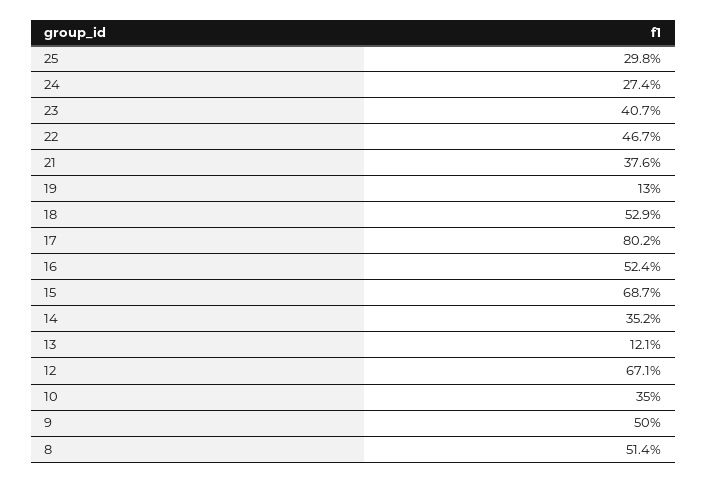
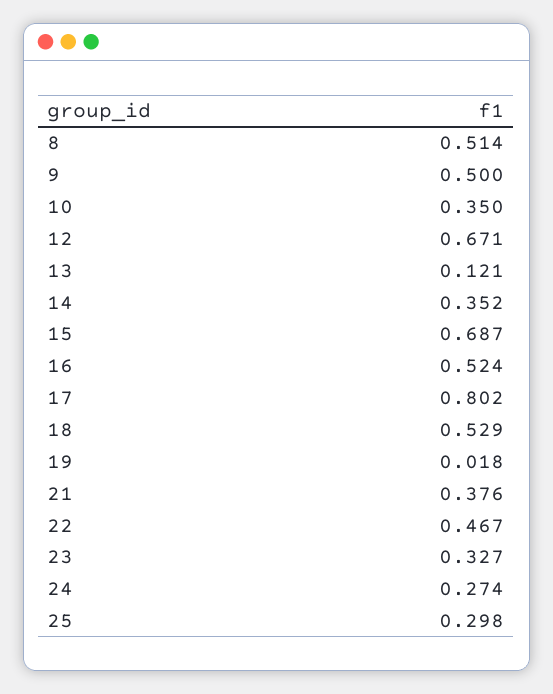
  {
    "25": 0.298,
    "24": 0.274,
-   "23": 0.407,
+   "23": 0.327,
    "22": 0.467,
    "21": 0.376,
-   "19": 0.13,
+   "19": 0.018,
    "18": 0.529,
    "17": 0.802,
    "16": 0.524,
    "15": 0.687,
    "14": 0.352,
    "13": 0.121,
    "12": 0.671,
    "10": 0.35,
    "9": 0.5,
    "8": 0.514
  }

